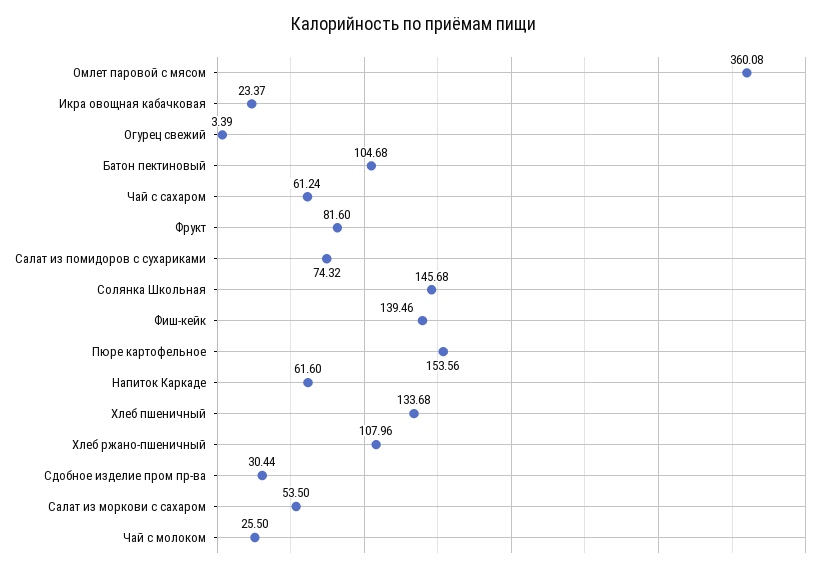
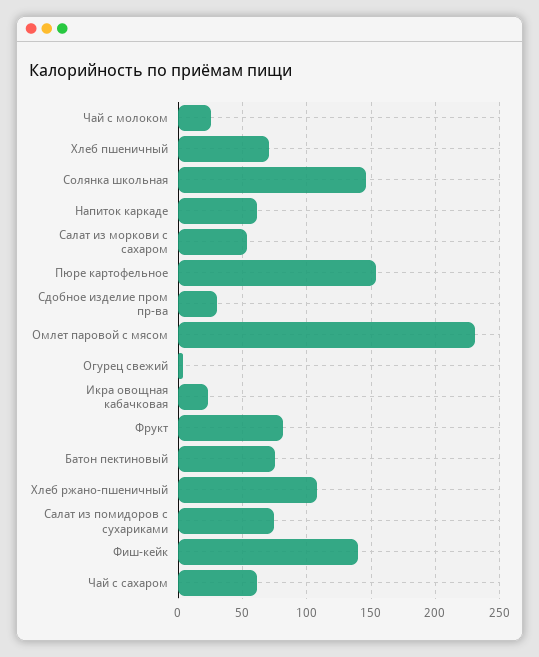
  {
-   "Омлет паровой с мясом": 360.08,
+   "Омлет паровой с мясом": 230,
    "Икра овощная кабачковая": 23.37,
    "Огурец свежий": 3.39,
-   "Батон пектиновый": 104.68,
+   "Батон пектиновый": 75,
    "Чай с сахаром": 61.24,
    "Фрукт": 81.6,
    "Салат из помидоров с сухариками": 74.32,
    "Солянка Школьная": 145.68,
    "Фиш-кейк": 139.46,
    "Пюре картофельное": 153.56,
    "Напиток Каркаде": 61.6,
-   "Хлеб пшеничный": 133.68,
+   "Хлеб пшеничный": 70,
    "Хлеб ржано-пшеничный": 107.96,
    "Сдобное изделие пром пр-ва": 30.44,
    "Салат из моркови с сахаром": 53.5,
    "Чай с молоком": 25.5
  }

